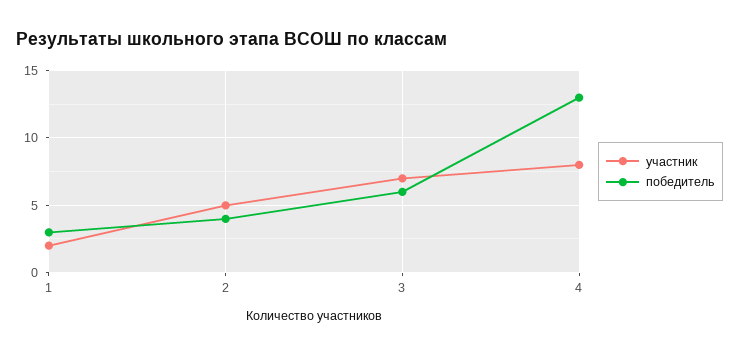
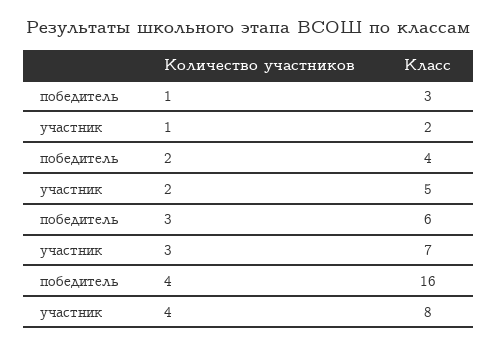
  {
    "участник": {
      "1": 2,
      "2": 5,
      "3": 7,
      "4": 8
    },
    "победитель": {
      "1": 3,
      "2": 4,
      "3": 6,
-     "4": 13
+     "4": 16
    }
  }

